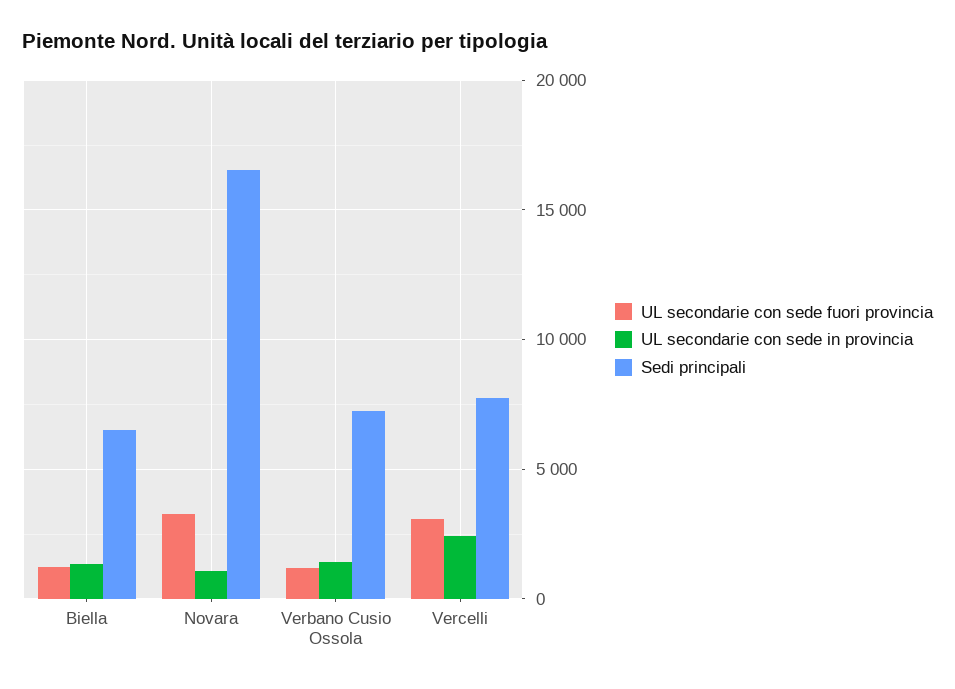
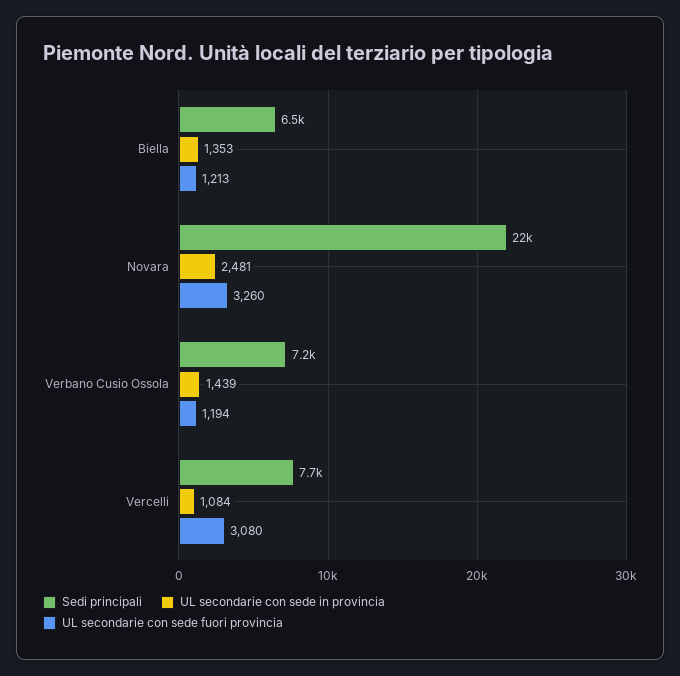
  {
    "UL secondarie con sede fuori provincia": {
      "Biella": 1213,
      "Novara": 3260,
      "Verbano Cusio Ossola": 1194,
      "Vercelli": 3080
    },
    "UL secondarie con sede in provincia": {
      "Biella": 1353,
-     "Novara": 1000,
+     "Novara": 2481,
      "Verbano Cusio Ossola": 1439,
-     "Vercelli": 2500
+     "Vercelli": 1084
    },
    "Sedi principali": {
      "Biella": 6500,
-     "Novara": 16500,
+     "Novara": 22000,
      "Verbano Cusio Ossola": 7200,
      "Vercelli": 7700
    }
  }

